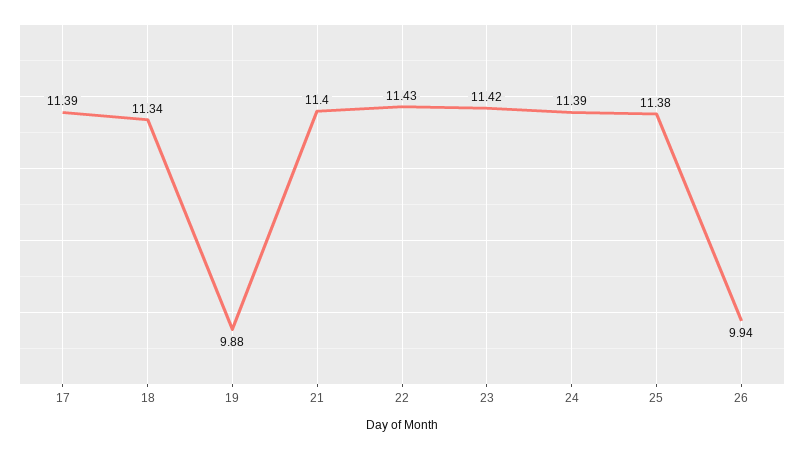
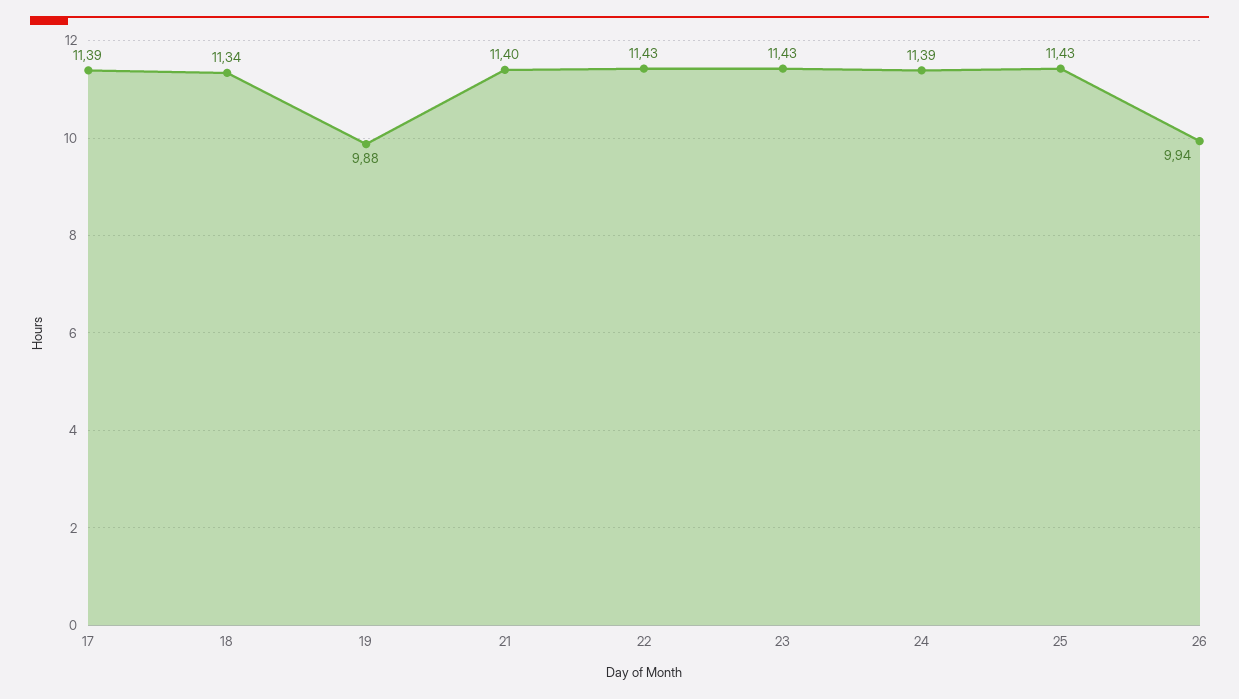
  {
    "17": 11.39,
    "18": 11.34,
    "19": 9.88,
    "21": 11.4,
    "22": 11.43,
-   "23": 11.42,
+   "23": 11.43,
    "24": 11.39,
-   "25": 11.38,
+   "25": 11.43,
    "26": 9.94
  }

